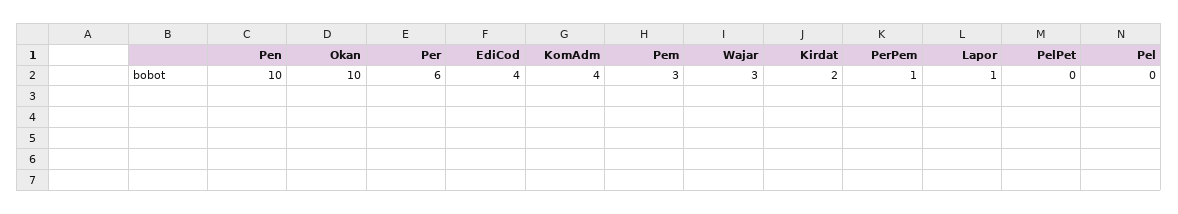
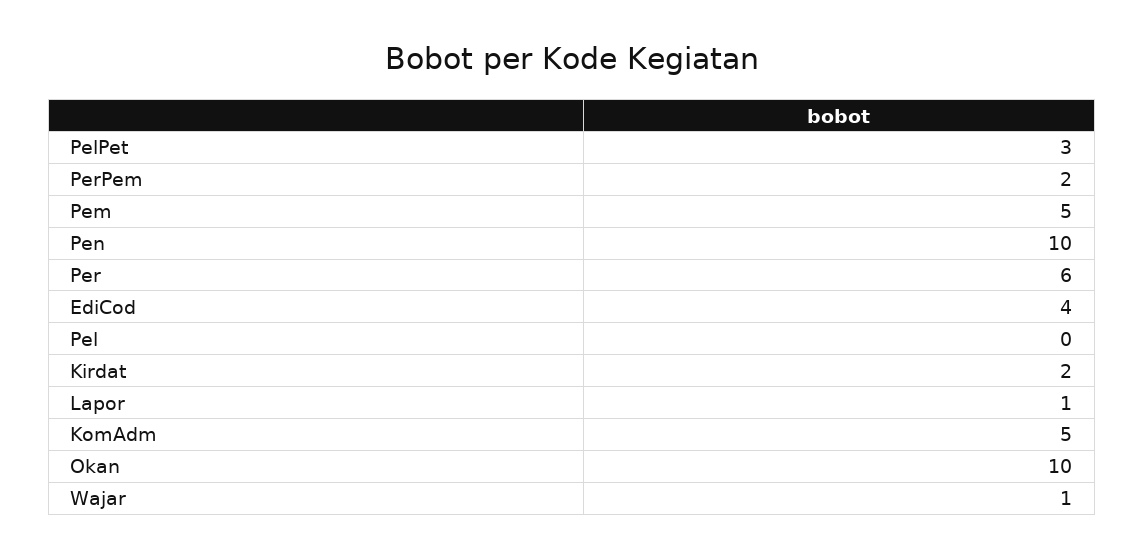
  {
    "Pen": 10,
    "Okan": 10,
    "Per": 6,
    "EdiCod": 4,
-   "KomAdm": 4,
+   "KomAdm": 5,
-   "Pem": 3,
+   "Pem": 5,
-   "Wajar": 3,
+   "Wajar": 1,
    "Kirdat": 2,
-   "PerPem": 1,
+   "PerPem": 2,
    "Lapor": 1,
-   "PelPet": 0,
+   "PelPet": 3,
    "Pel": 0
  }

